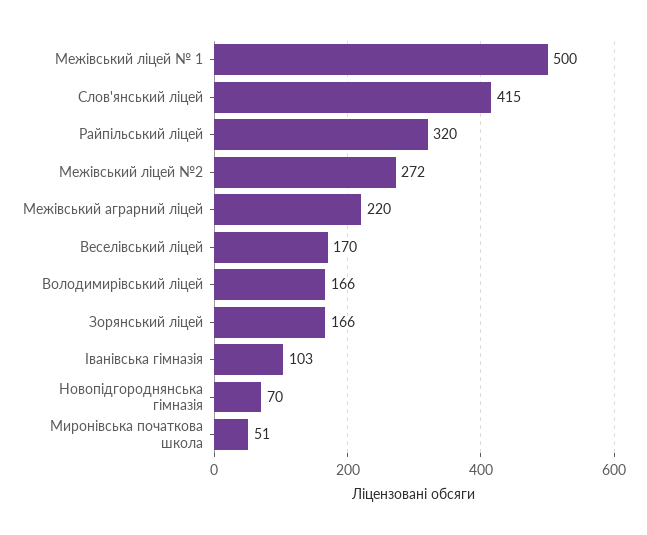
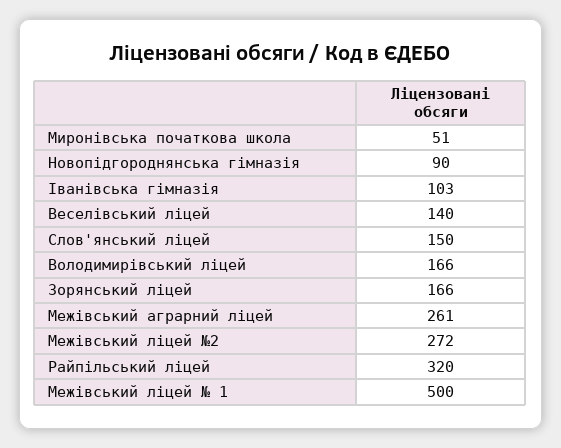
  {
    "Межівський ліцей № 1": 500,
-   "Слов'янський ліцей": 415,
+   "Слов'янський ліцей": 150,
    "Райпільський ліцей": 320,
    "Межівський ліцей №2": 272,
-   "Межівський аграрний ліцей": 220,
+   "Межівський аграрний ліцей": 261,
-   "Веселівський ліцей": 170,
+   "Веселівський ліцей": 140,
    "Володимирівський ліцей": 166,
    "Зорянський ліцей": 166,
    "Іванівська гімназія": 103,
-   "Новопідгороднянська гімназія": 70,
+   "Новопідгороднянська гімназія": 90,
    "Миронівська початкова школа": 51
  }

